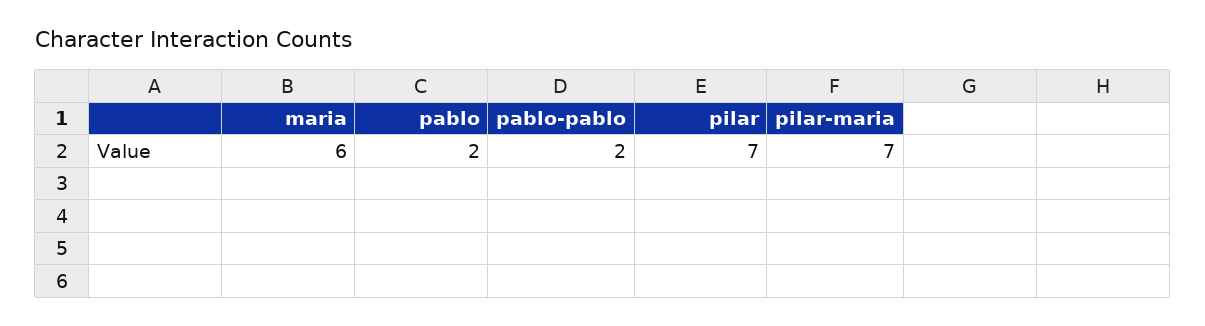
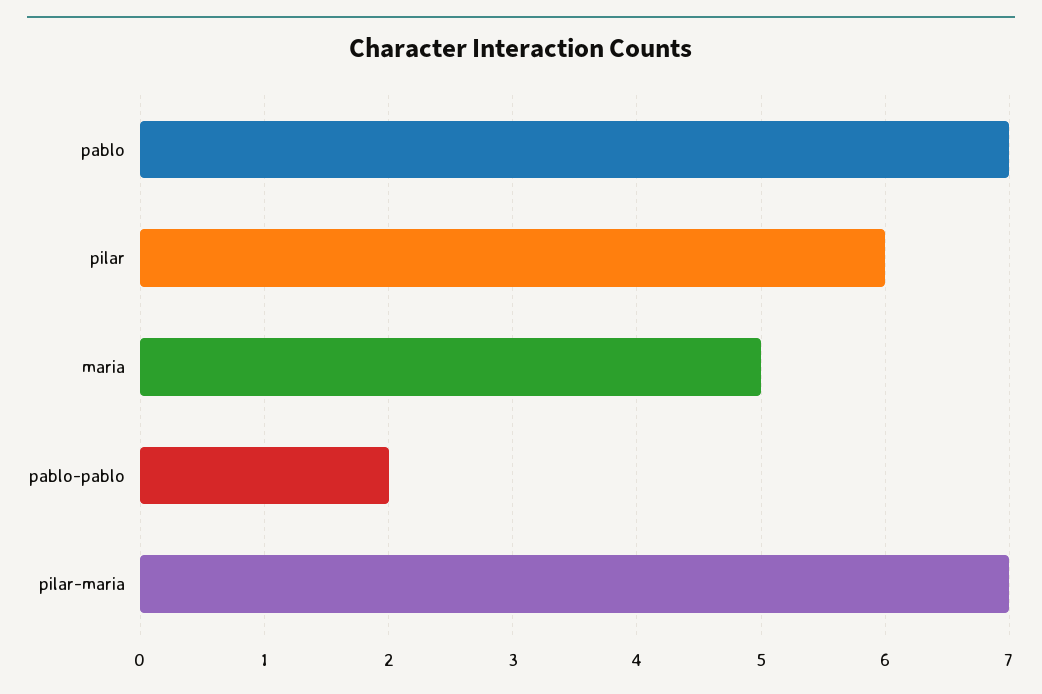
  {
-   "maria": 6,
+   "maria": 5,
-   "pablo": 2,
+   "pablo": 7,
    "pablo-pablo": 2,
-   "pilar": 7,
+   "pilar": 6,
    "pilar-maria": 7
  }

